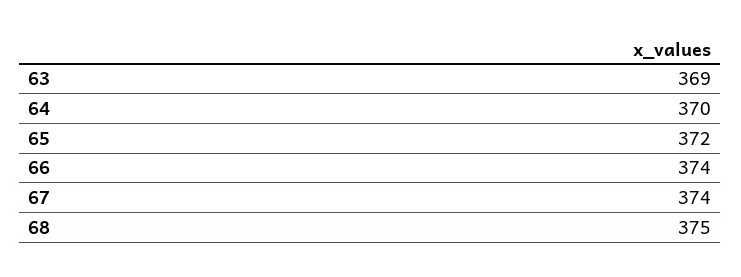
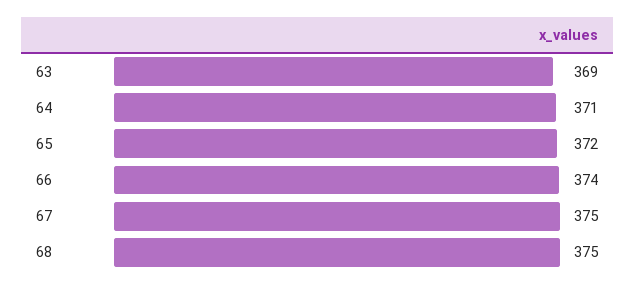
  {
    "63": 369,
-   "64": 370,
+   "64": 371,
    "65": 372,
    "66": 374,
-   "67": 374,
+   "67": 375,
    "68": 375
  }

